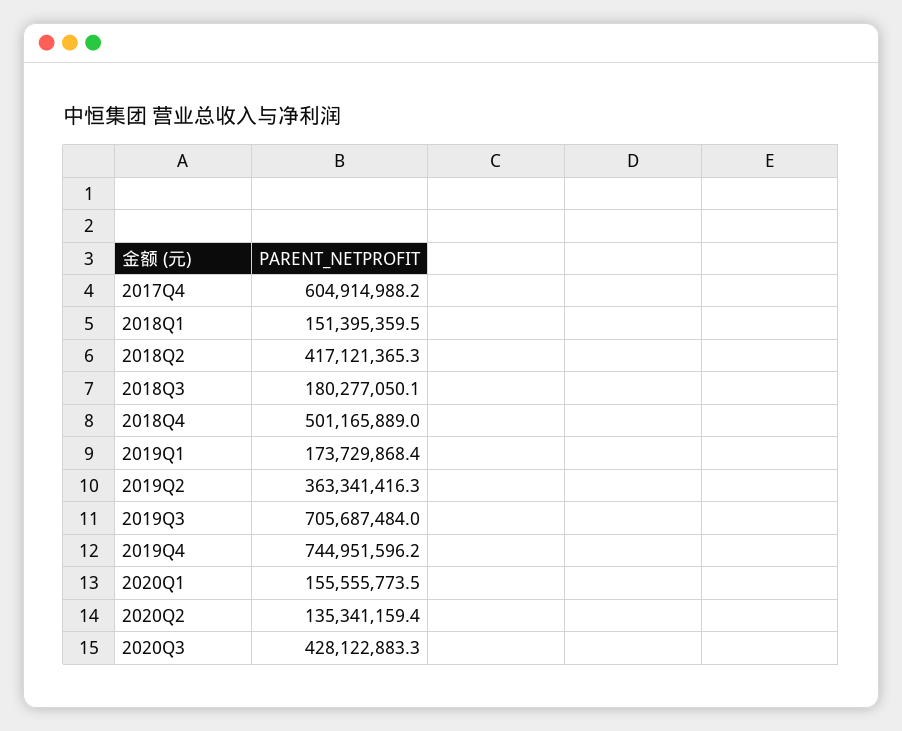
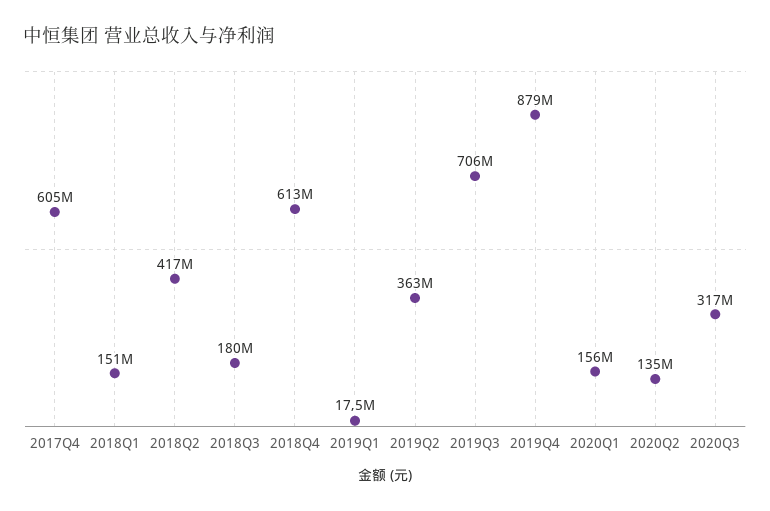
  {
    "2017Q4": 604914988.2,
    "2018Q1": 151395359.5,
    "2018Q2": 417121365.3,
    "2018Q3": 180277050.1,
-   "2018Q4": 501165889,
+   "2018Q4": 613000000,
-   "2019Q1": 173729868.4,
+   "2019Q1": 17500000,
    "2019Q2": 363341416.3,
    "2019Q3": 705687484,
-   "2019Q4": 744951596.2,
+   "2019Q4": 879000000,
    "2020Q1": 155555773.5,
    "2020Q2": 135341159.4,
-   "2020Q3": 428122883.3
+   "2020Q3": 317000000
  }

